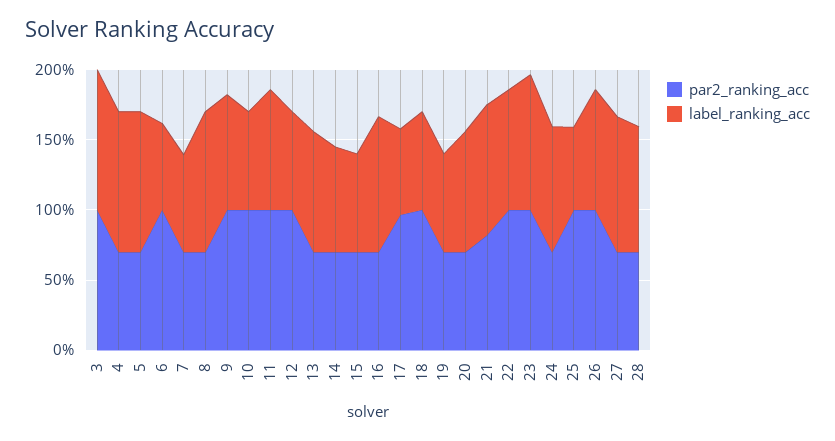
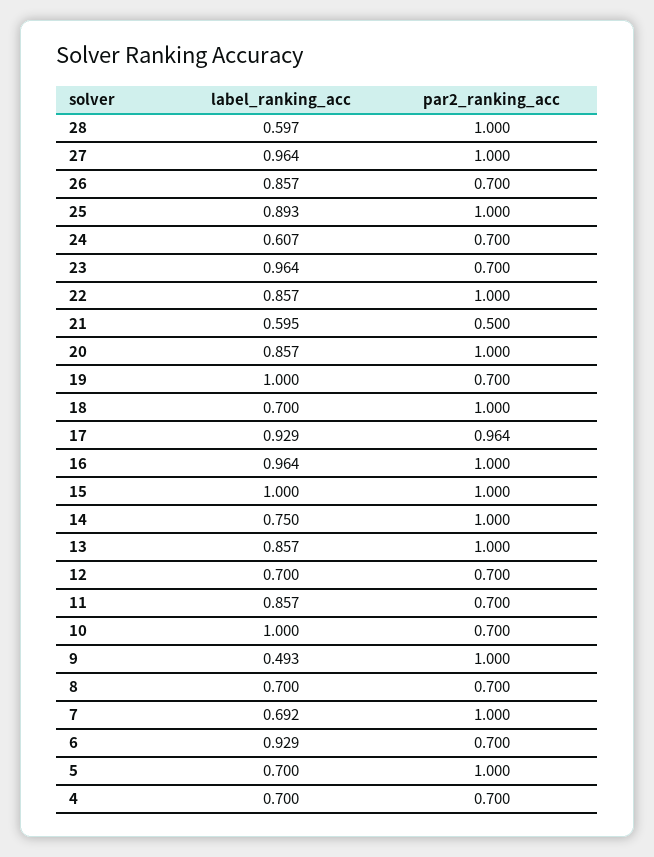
  {
    "par2_ranking_acc": {
-     "3": 1,
      "4": 0.7,
-     "5": 0.7,
+     "5": 1,
-     "6": 1,
+     "6": 0.7,
-     "7": 0.7,
+     "7": 1,
      "8": 0.7,
      "9": 1,
-     "10": 1,
+     "10": 0.7,
-     "11": 1,
+     "11": 0.7,
-     "12": 1,
+     "12": 0.7,
-     "13": 0.7,
+     "13": 1,
-     "14": 0.7,
+     "14": 1,
-     "15": 0.7,
+     "15": 1,
-     "16": 0.7,
+     "16": 1,
      "17": 0.964,
      "18": 1,
      "19": 0.7,
-     "20": 0.7,
+     "20": 1,
-     "21": 0.8,
+     "21": 0.5,
      "22": 1,
-     "23": 1,
+     "23": 0.7,
      "24": 0.7,
      "25": 1,
-     "26": 1,
+     "26": 0.7,
-     "27": 0.7,
+     "27": 1,
-     "28": 0.7
+     "28": 1
    },
    "label_ranking_acc": {
-     "3": 1,
-     "4": 1,
+     "4": 0.7,
-     "5": 1,
+     "5": 0.7,
-     "6": 0.6,
+     "6": 0.929,
      "7": 0.692,
-     "8": 1,
+     "8": 0.7,
-     "9": 0.8,
+     "9": 0.493,
-     "10": 0.7,
+     "10": 1,
      "11": 0.857,
      "12": 0.7,
      "13": 0.857,
      "14": 0.75,
-     "15": 0.7,
+     "15": 1,
      "16": 0.964,
-     "17": 0.6,
+     "17": 0.929,
      "18": 0.7,
-     "19": 0.7,
+     "19": 1,
      "20": 0.857,
-     "21": 0.9,
+     "21": 0.595,
      "22": 0.857,
      "23": 0.964,
-     "24": 0.9,
+     "24": 0.607,
-     "25": 0.6,
+     "25": 0.893,
      "26": 0.857,
      "27": 0.964,
-     "28": 0.9
+     "28": 0.597
    }
  }

